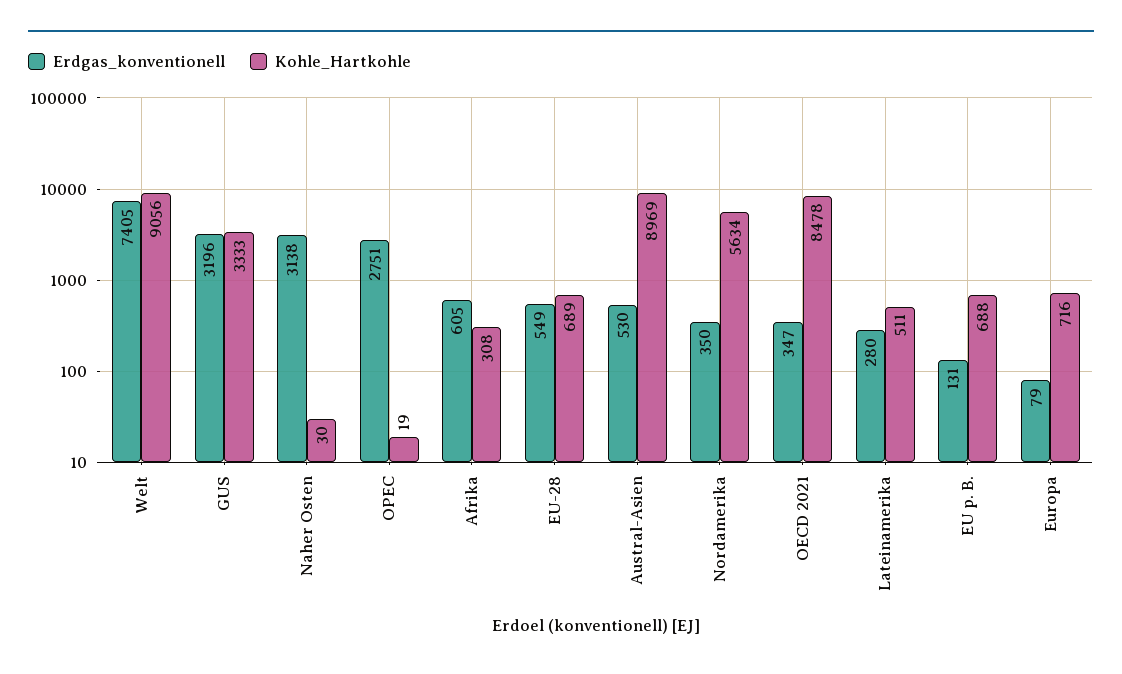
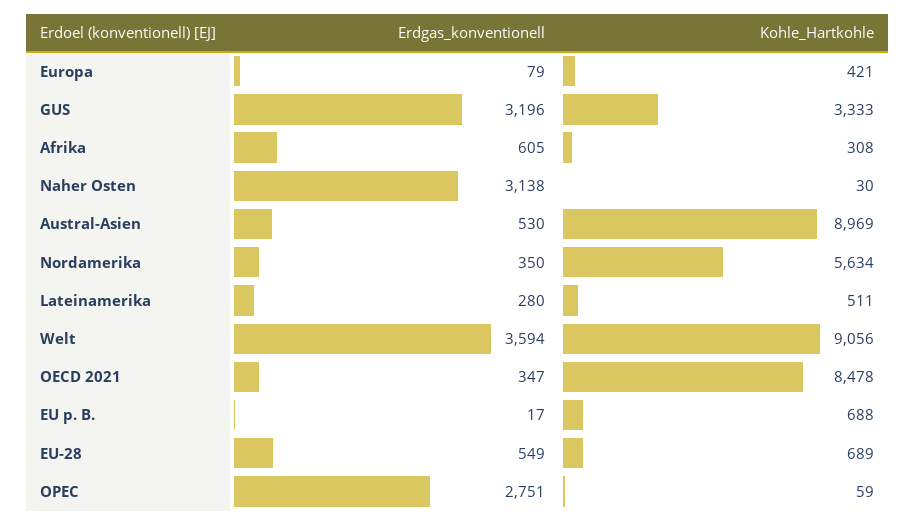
  {
    "Erdgas_konventionell": {
-     "Welt": 7405,
+     "Welt": 3594,
      "GUS": 3196,
      "Naher Osten": 3138,
      "OPEC": 2751,
      "Afrika": 605,
      "EU-28": 549,
      "Austral-Asien": 530,
      "Nordamerika": 350,
      "OECD 2021": 347,
      "Lateinamerika": 280,
-     "EU p. B.": 131,
+     "EU p. B.": 17,
      "Europa": 79
    },
    "Kohle_Hartkohle": {
      "Welt": 9056,
      "GUS": 3333,
      "Naher Osten": 30,
-     "OPEC": 19,
+     "OPEC": 59,
      "Afrika": 308,
      "EU-28": 689,
      "Austral-Asien": 8969,
      "Nordamerika": 5634,
      "OECD 2021": 8478,
      "Lateinamerika": 511,
      "EU p. B.": 688,
-     "Europa": 716
+     "Europa": 421
    }
  }

